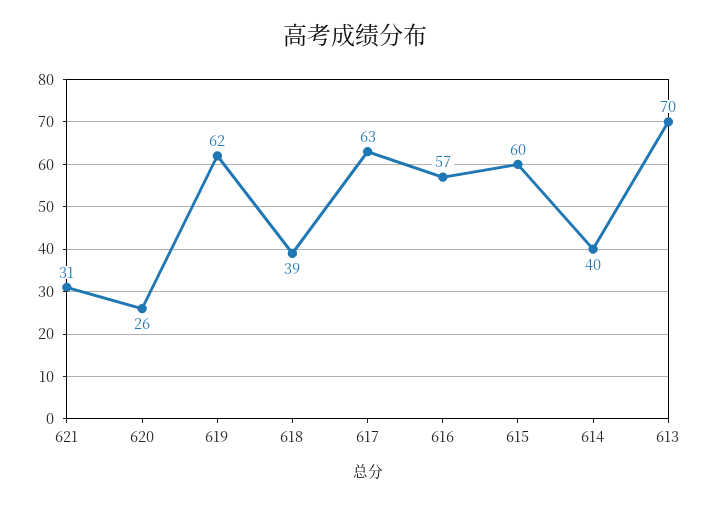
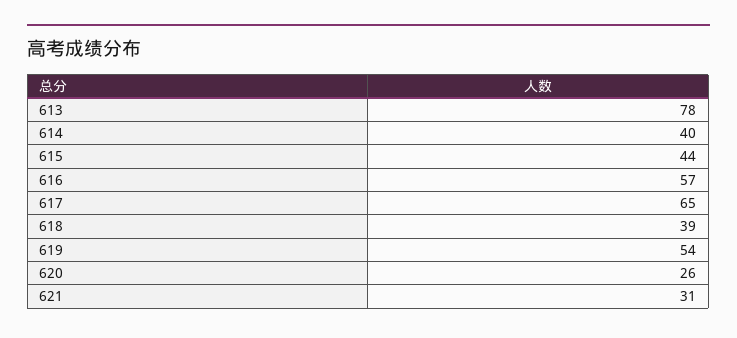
  {
    "621": 31,
    "620": 26,
-   "619": 62,
+   "619": 54,
    "618": 39,
-   "617": 63,
+   "617": 65,
    "616": 57,
-   "615": 60,
+   "615": 44,
    "614": 40,
-   "613": 70
+   "613": 78
  }

